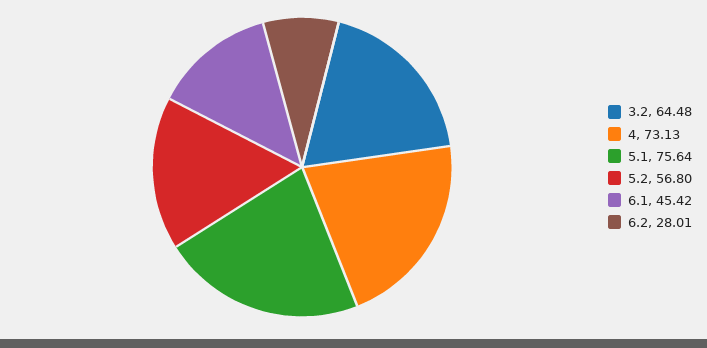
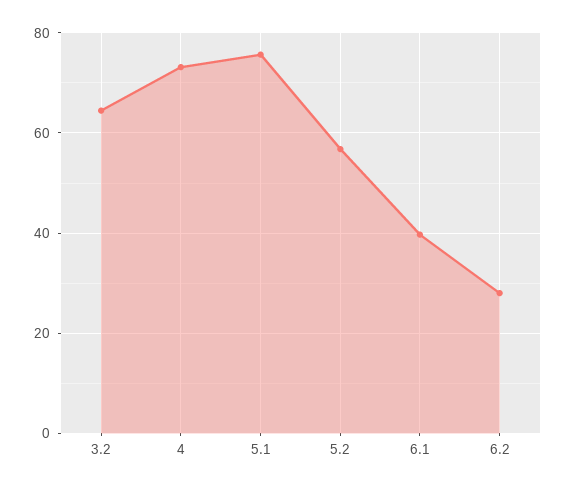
  {
    "3.2": 64.48,
    "4": 73.13,
    "5.1": 75.64,
    "5.2": 56.8,
-   "6.1": 45.42,
+   "6.1": 40,
    "6.2": 28.01
  }

